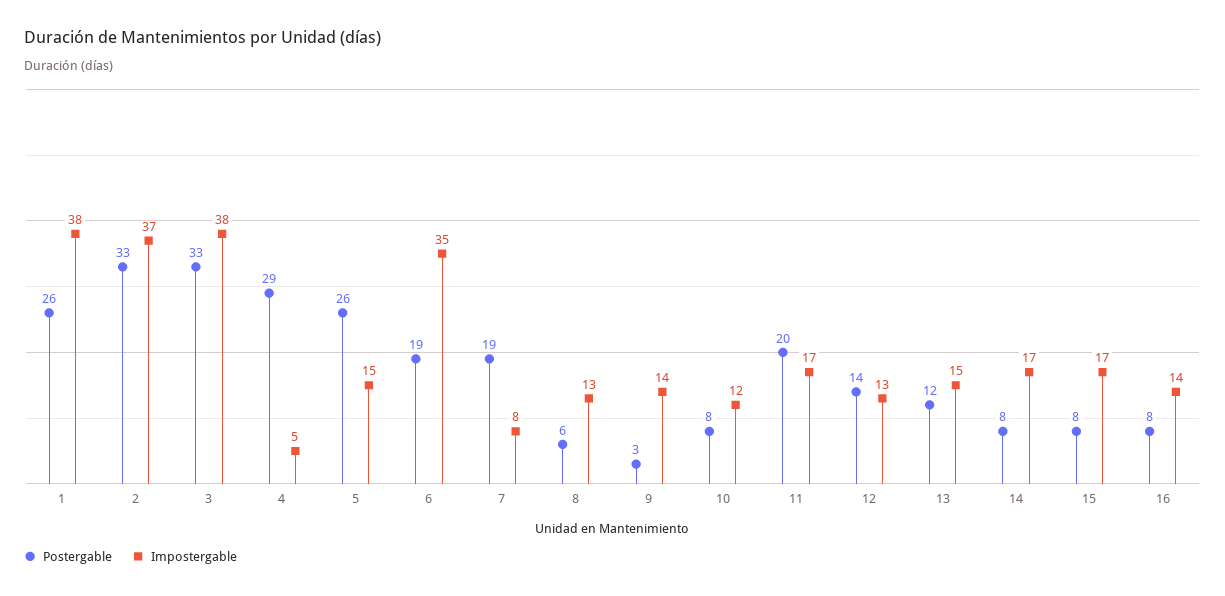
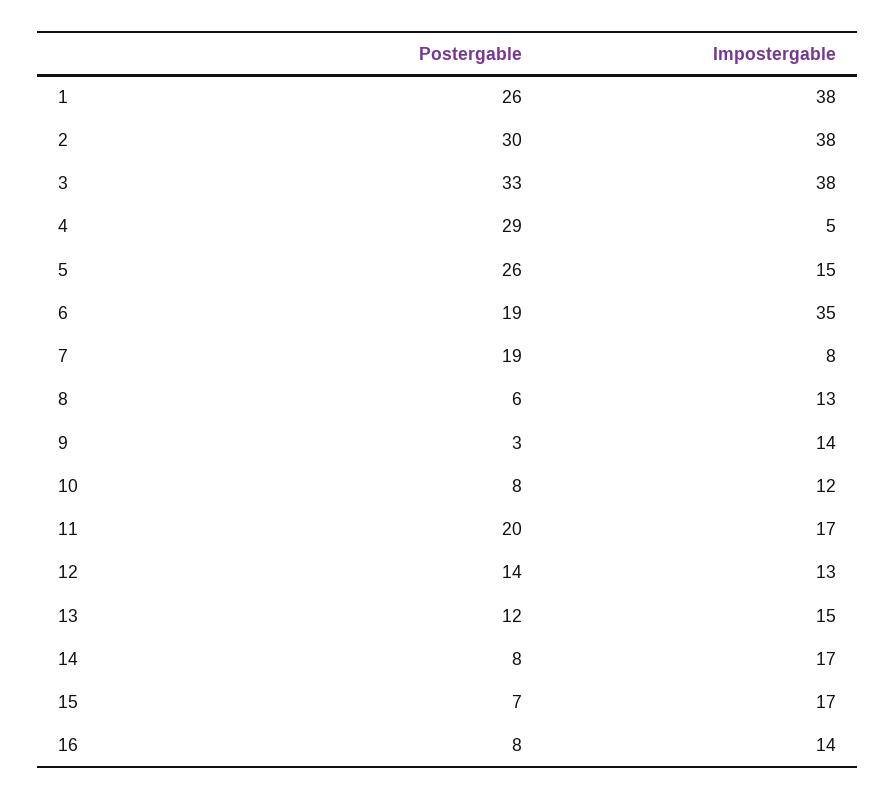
  {
    "Postergable": {
      "1": 26,
-     "2": 33,
+     "2": 30,
      "3": 33,
      "4": 29,
      "5": 26,
      "6": 19,
      "7": 19,
      "8": 6,
      "9": 3,
      "10": 8,
      "11": 20,
      "12": 14,
      "13": 12,
      "14": 8,
-     "15": 8,
+     "15": 7,
      "16": 8
    },
    "Impostergable": {
      "1": 38,
-     "2": 37,
+     "2": 38,
      "3": 38,
      "4": 5,
      "5": 15,
      "6": 35,
      "7": 8,
      "8": 13,
      "9": 14,
      "10": 12,
      "11": 17,
      "12": 13,
      "13": 15,
      "14": 17,
      "15": 17,
      "16": 14
    }
  }

